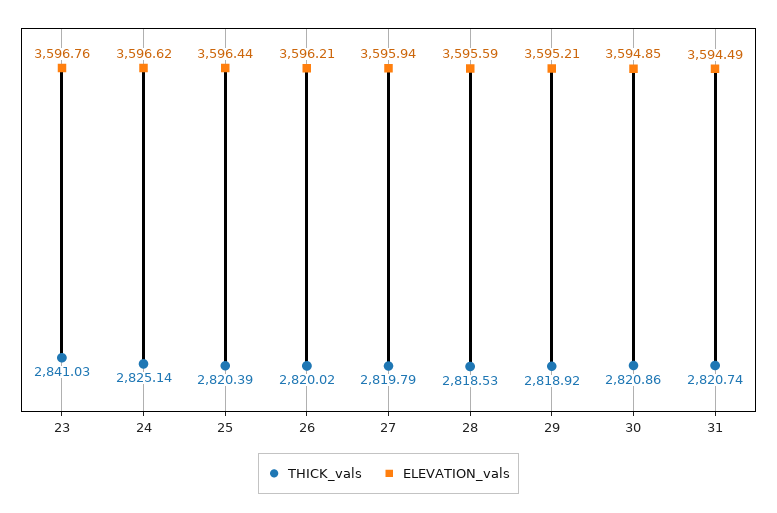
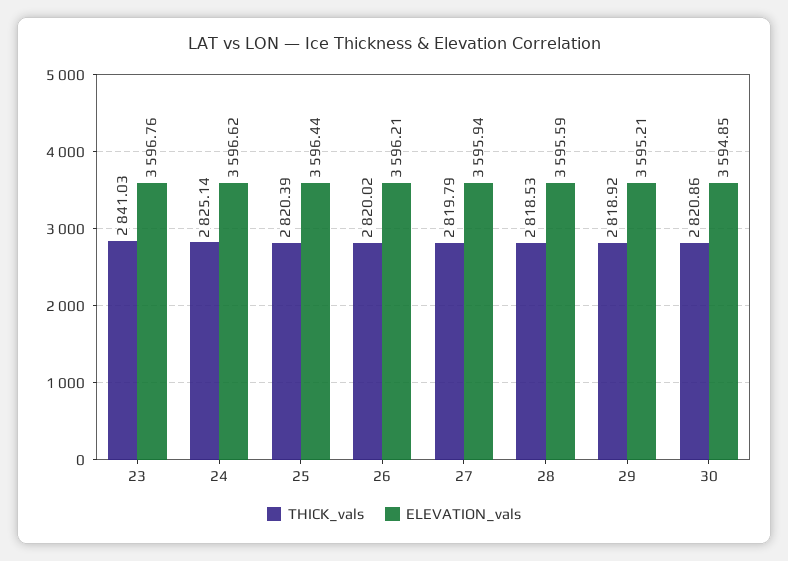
  {
    "THICK_vals": {
      "23": 2841.03,
      "24": 2825.14,
      "25": 2820.39,
      "26": 2820.02,
      "27": 2819.79,
      "28": 2818.53,
      "29": 2818.92,
-     "30": 2820.86,
+     "30": 2820.86
-     "31": 2820.74
    },
    "ELEVATION_vals": {
      "23": 3596.76,
      "24": 3596.62,
      "25": 3596.44,
      "26": 3596.21,
      "27": 3595.94,
      "28": 3595.59,
      "29": 3595.21,
-     "30": 3594.85,
+     "30": 3594.85
-     "31": 3594.49
    }
  }

